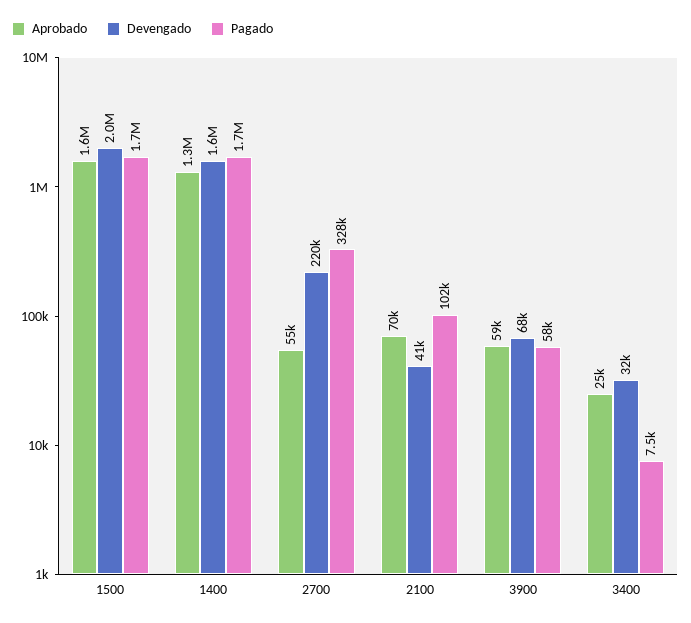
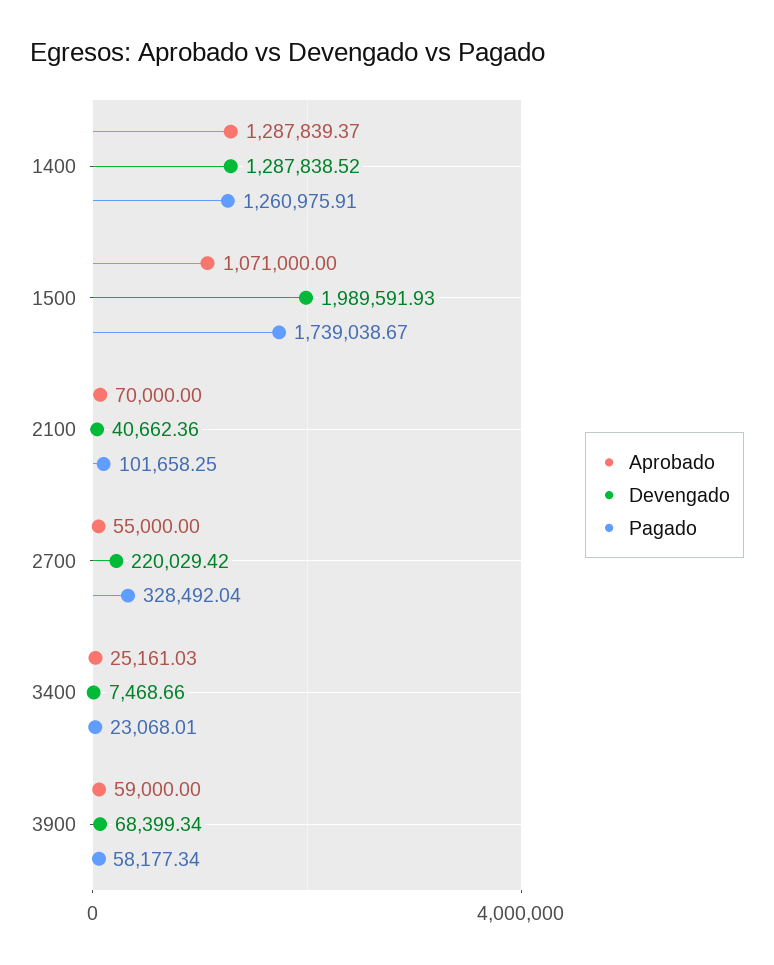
  {
    "Aprobado": {
-     "1500": 1600000,
+     "1500": 1071000,
      "1400": 1287839.37,
      "2700": 55000,
      "2100": 70000,
      "3900": 59000,
      "3400": 25161.03
    },
    "Devengado": {
      "1500": 1989591.93,
-     "1400": 1600000,
+     "1400": 1287838.52,
      "2700": 220029.42,
      "2100": 40662.36,
      "3900": 68399.34,
-     "3400": 32000
+     "3400": 7468.66
    },
    "Pagado": {
      "1500": 1739038.67,
-     "1400": 1700000,
+     "1400": 1260975.91,
      "2700": 328492.04,
      "2100": 101658.25,
      "3900": 58177.34,
-     "3400": 7500
+     "3400": 23068.01
    }
  }

